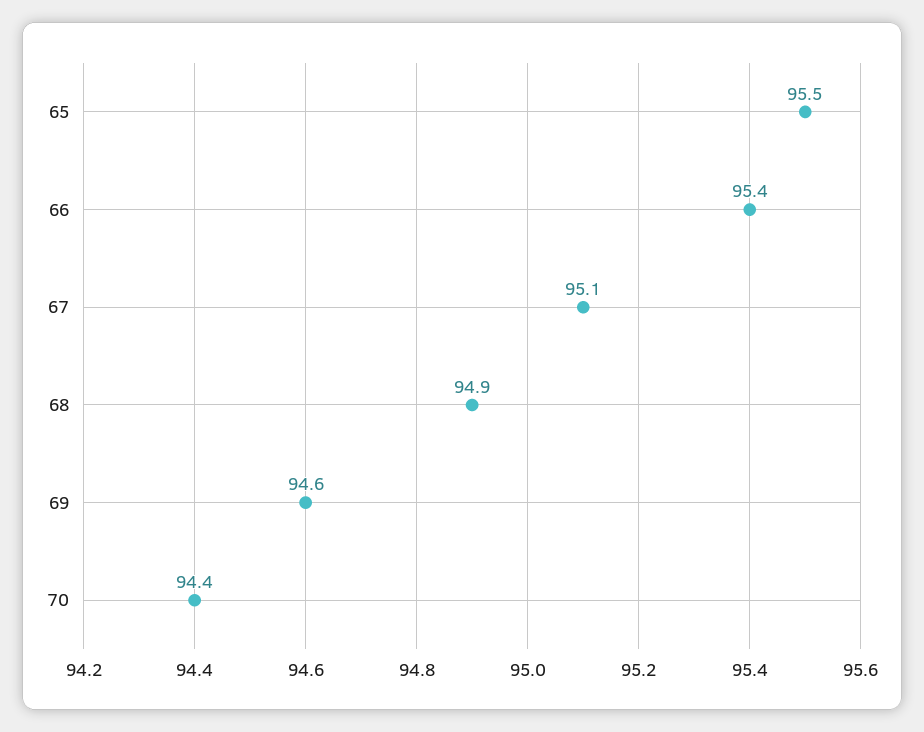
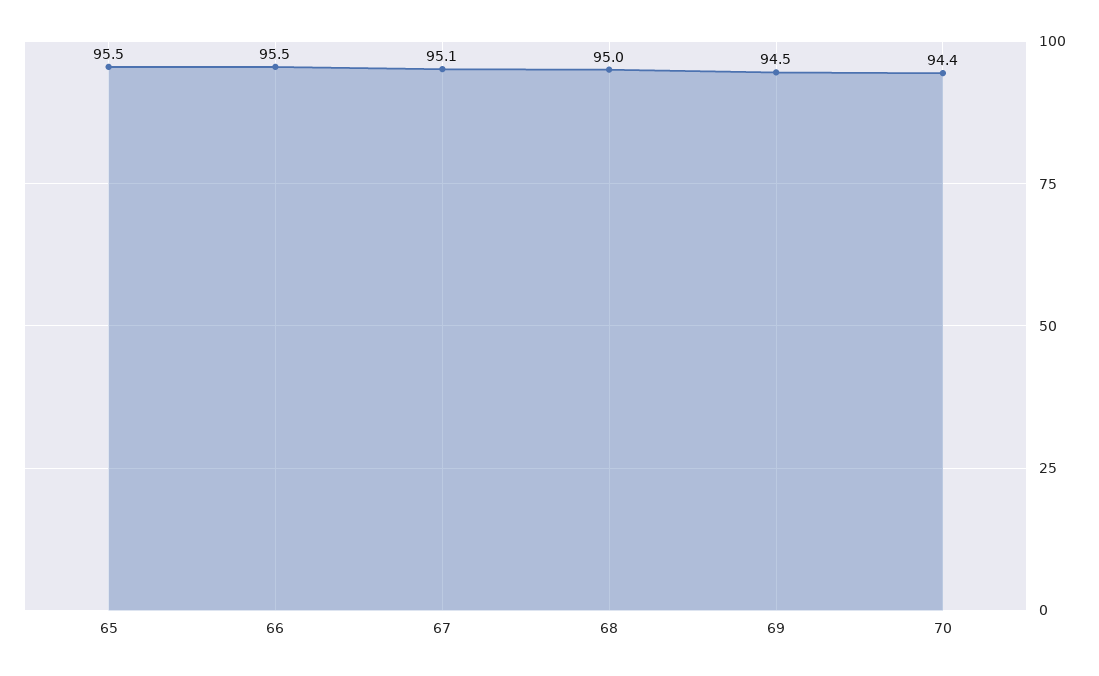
  {
    "65": 95.5,
-   "66": 95.4,
+   "66": 95.5,
    "67": 95.1,
-   "68": 94.9,
+   "68": 95,
-   "69": 94.6,
+   "69": 94.5,
    "70": 94.4
  }

